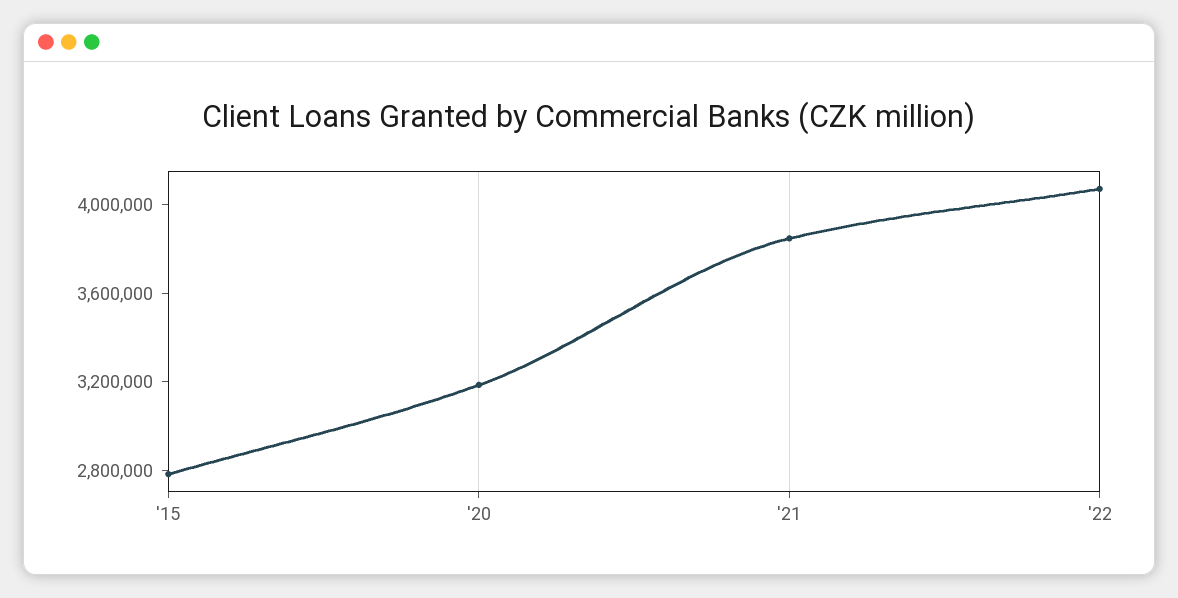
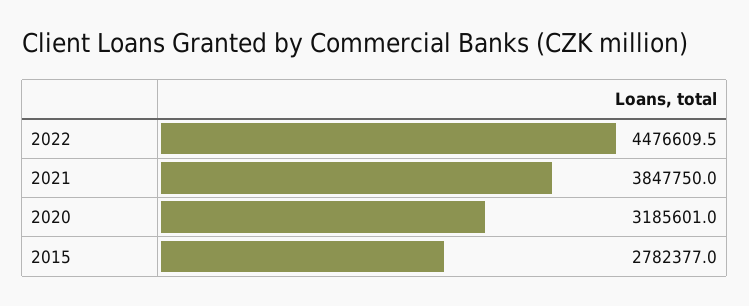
  {
    "'15": 2782377,
    "'20": 3185601,
    "'21": 3847750,
-   "'22": 4100000
+   "'22": 4476609.5
  }

